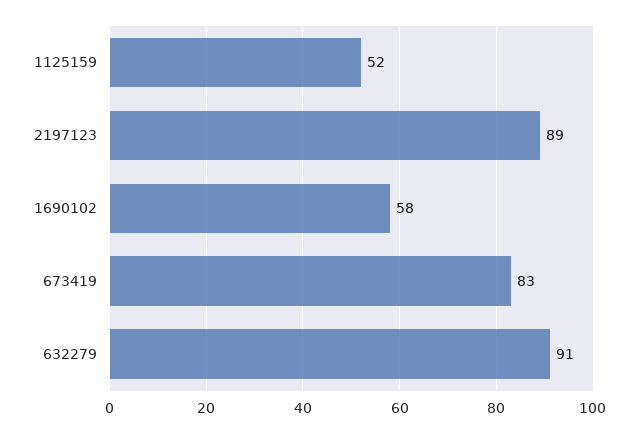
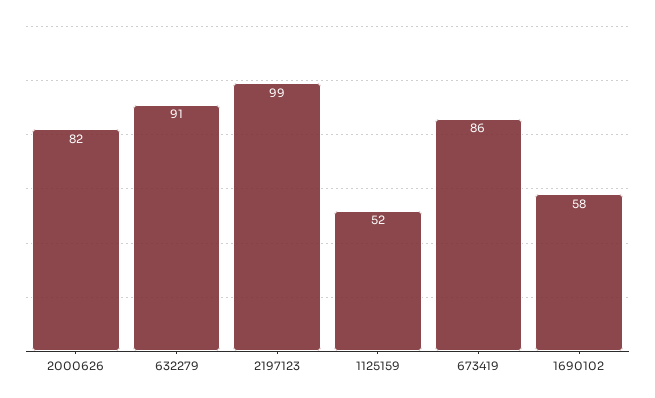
  {
    "1125159": 52,
-   "2197123": 89,
+   "2197123": 99,
    "1690102": 58,
-   "673419": 83,
+   "673419": 86,
-   "632279": 91
+   "632279": 91,
+   "2000626": 82
  }

